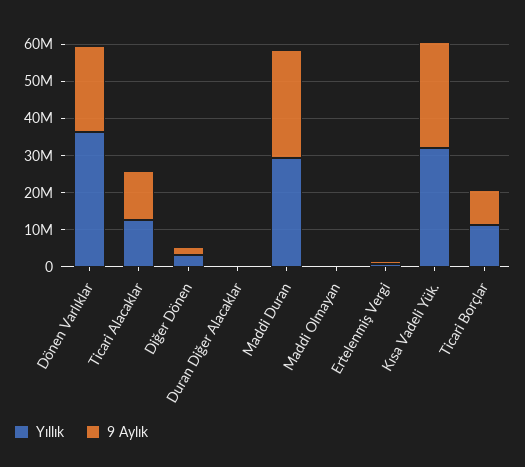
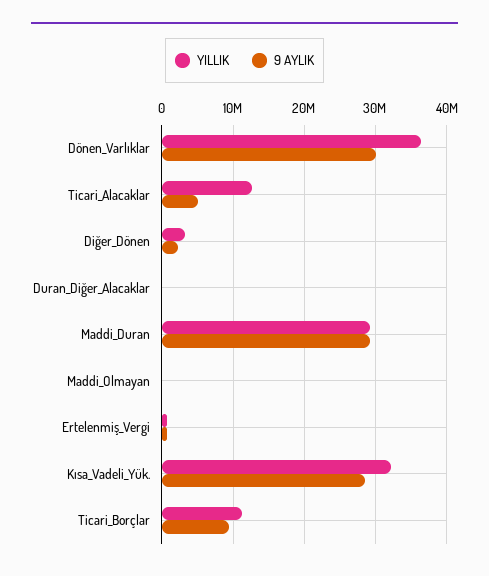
  {
    "Yıllık": {
      "Dönen Varlıklar": 36000000,
      "Ticari Alacaklar": 13000000,
      "Diğer Dönen": 3000000,
      "Duran Diğer Alacaklar": 0,
      "Maddi Duran": 29000000,
      "Maddi Olmayan": 0,
      "Ertelenmiş Vergi": 1000000,
      "Kısa Vadeli Yük.": 32000000,
      "Ticari Borçlar": 11000000
    },
    "9 Aylık": {
-     "Dönen Varlıklar": 22500000,
+     "Dönen Varlıklar": 30000000,
-     "Ticari Alacaklar": 12500000,
+     "Ticari Alacaklar": 5000000,
      "Diğer Dönen": 2000000,
      "Duran Diğer Alacaklar": 0,
      "Maddi Duran": 29000000,
      "Maddi Olmayan": 0,
      "Ertelenmiş Vergi": 1000000,
      "Kısa Vadeli Yük.": 29000000,
      "Ticari Borçlar": 9000000
    }
  }

